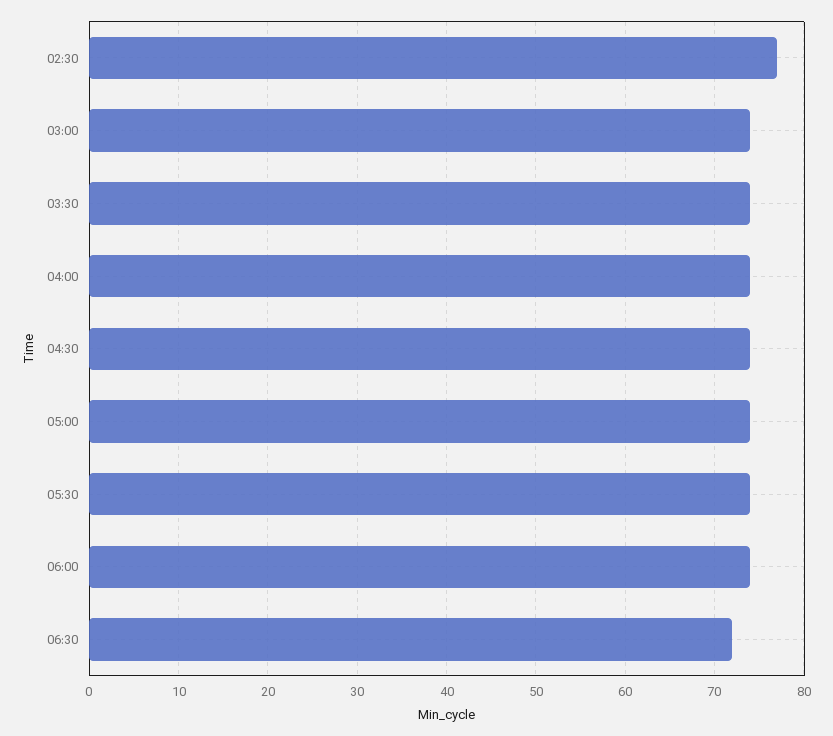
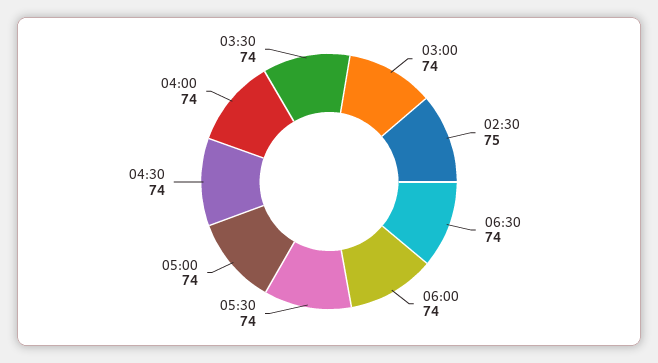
  {
-   "02:30": 77,
+   "02:30": 75,
    "03:00": 74,
    "03:30": 74,
    "04:00": 74,
    "04:30": 74,
    "05:00": 74,
    "05:30": 74,
    "06:00": 74,
-   "06:30": 72
+   "06:30": 74
  }

